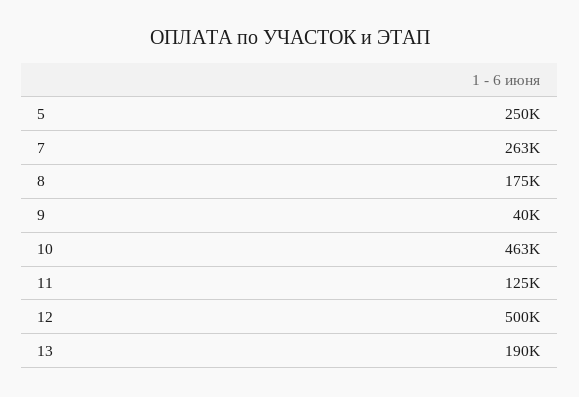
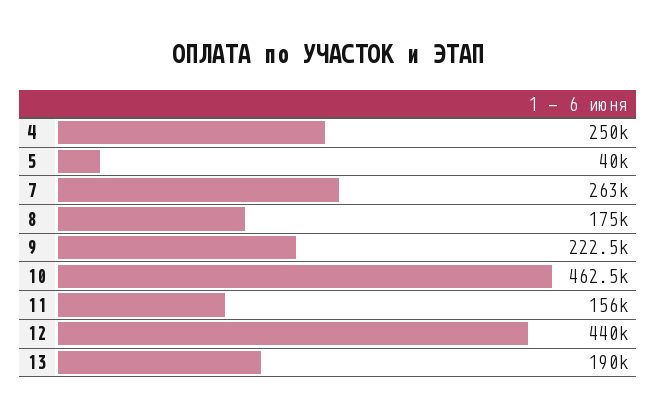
  {
-   "5": 250000,
+   "5": 40000,
    "7": 263000,
    "8": 175000,
-   "9": 40000,
+   "9": 222500,
    "10": 462500,
-   "11": 125000,
+   "11": 156000,
-   "12": 500000,
+   "12": 440000,
-   "13": 190000
+   "13": 190000,
+   "4": 250000
  }

